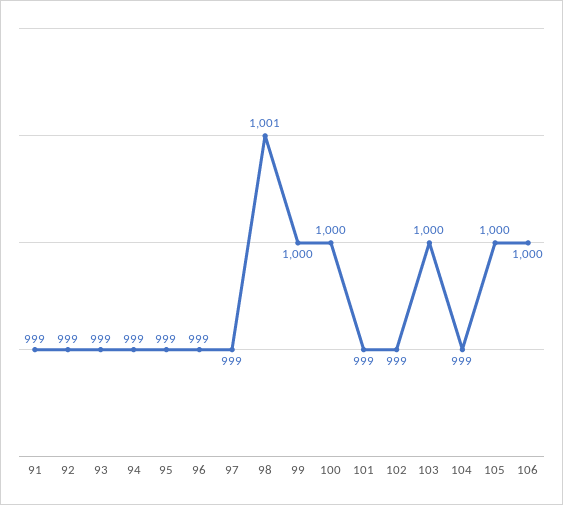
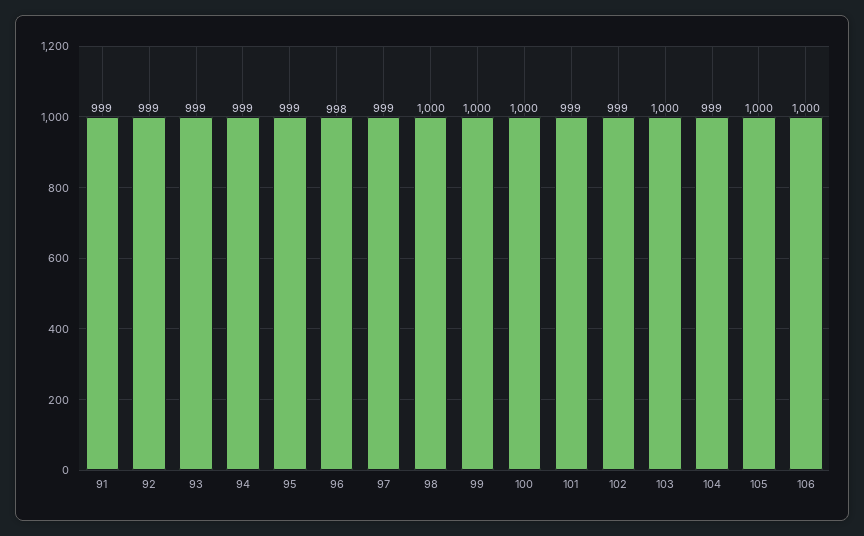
  {
    "91": 999,
    "92": 999,
    "93": 999,
    "94": 999,
    "95": 999,
-   "96": 999,
+   "96": 998,
    "97": 999,
-   "98": 1001,
+   "98": 1000,
    "99": 1000,
    "100": 1000,
    "101": 999,
    "102": 999,
    "103": 1000,
    "104": 999,
    "105": 1000,
    "106": 1000
  }

